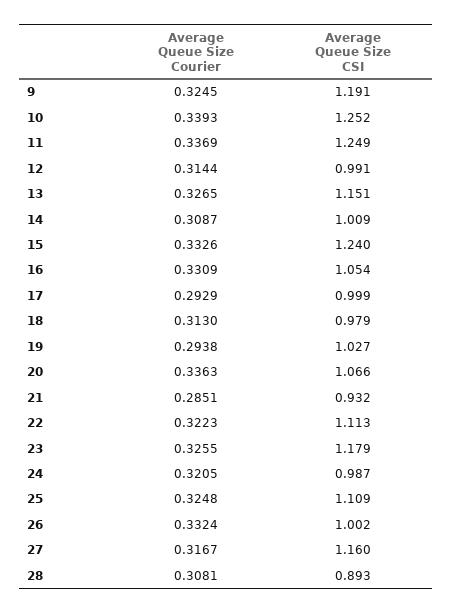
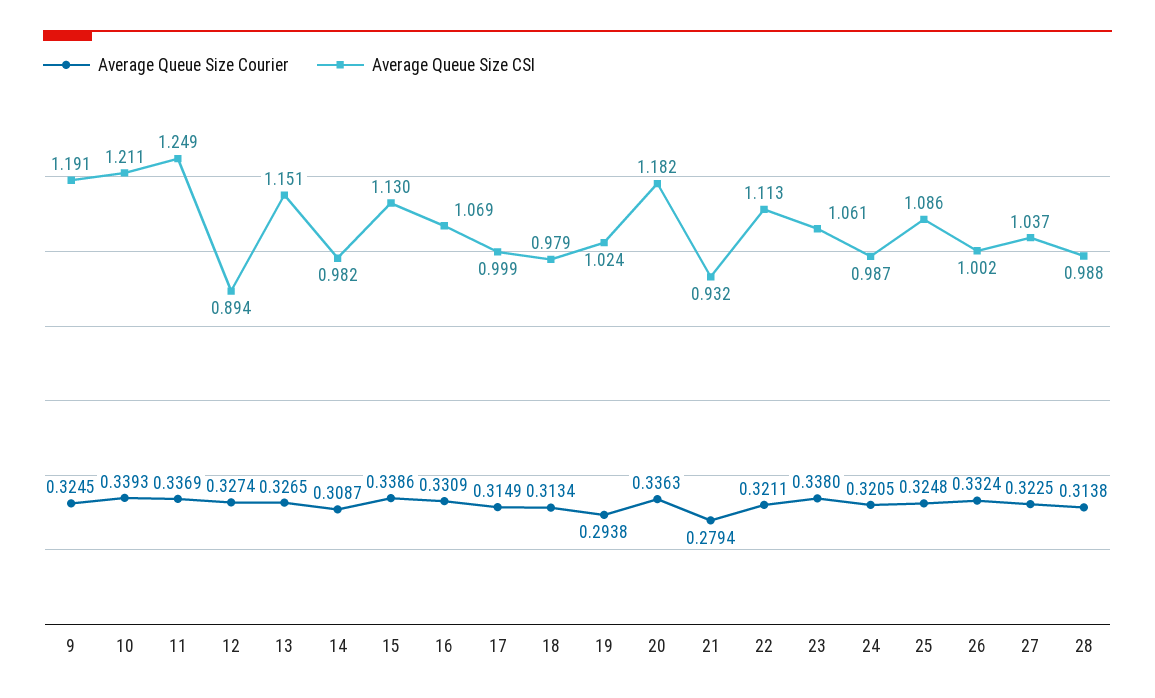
  {
    "Average Queue Size Courier": {
      "9": 0.3245,
      "10": 0.3393,
      "11": 0.3369,
-     "12": 0.3144,
+     "12": 0.3274,
      "13": 0.3265,
      "14": 0.3087,
-     "15": 0.3326,
+     "15": 0.3386,
      "16": 0.3309,
-     "17": 0.2929,
+     "17": 0.3149,
-     "18": 0.313,
+     "18": 0.3134,
      "19": 0.2938,
      "20": 0.3363,
-     "21": 0.2851,
+     "21": 0.2794,
-     "22": 0.3223,
+     "22": 0.3211,
-     "23": 0.3255,
+     "23": 0.338,
      "24": 0.3205,
      "25": 0.3248,
      "26": 0.3324,
-     "27": 0.3167,
+     "27": 0.3225,
-     "28": 0.3081
+     "28": 0.3138
    },
    "Average Queue Size CSI": {
      "9": 1.191,
-     "10": 1.252,
+     "10": 1.211,
      "11": 1.249,
-     "12": 0.991,
+     "12": 0.894,
      "13": 1.151,
-     "14": 1.009,
+     "14": 0.982,
-     "15": 1.24,
+     "15": 1.13,
-     "16": 1.054,
+     "16": 1.069,
      "17": 0.999,
      "18": 0.979,
-     "19": 1.027,
+     "19": 1.024,
-     "20": 1.066,
+     "20": 1.182,
      "21": 0.932,
      "22": 1.113,
-     "23": 1.179,
+     "23": 1.061,
      "24": 0.987,
-     "25": 1.109,
+     "25": 1.086,
      "26": 1.002,
-     "27": 1.16,
+     "27": 1.037,
-     "28": 0.893
+     "28": 0.988
    }
  }

